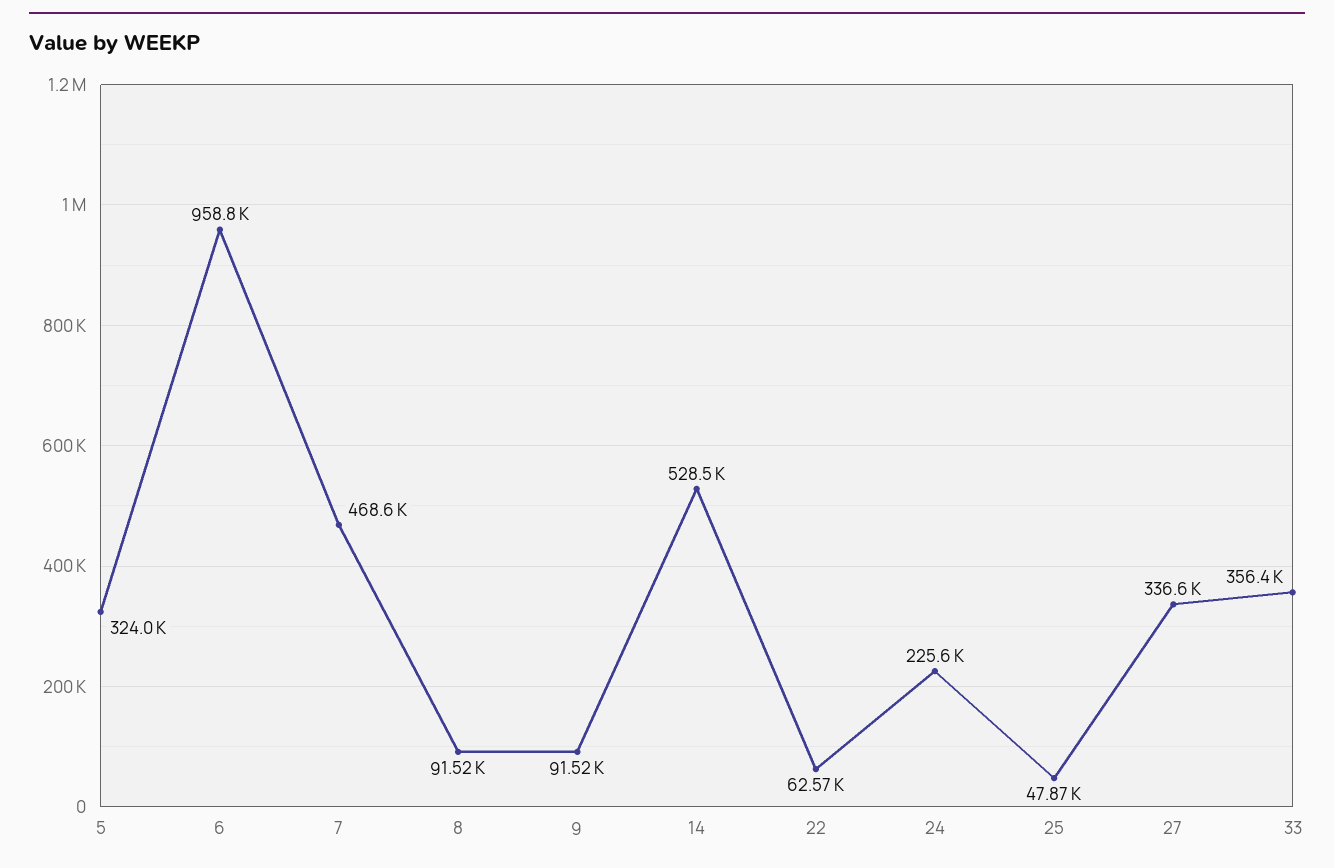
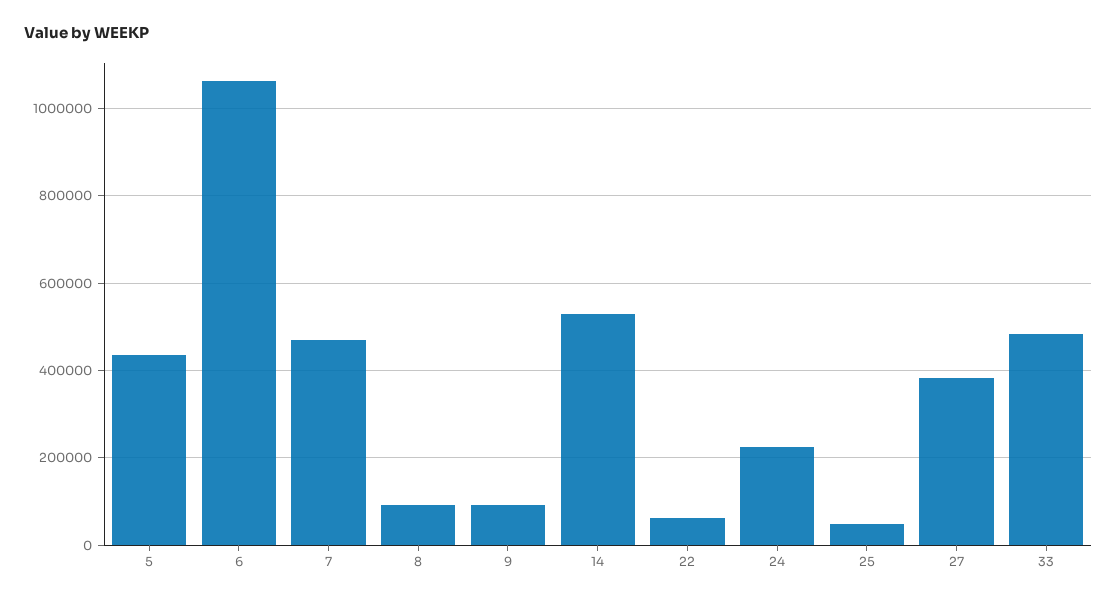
  {
-   "5": 324000,
+   "5": 440000,
-   "6": 958800,
+   "6": 1060000,
    "7": 468600,
    "8": 91520,
    "9": 91520,
    "14": 528500,
    "22": 62570,
    "24": 225600,
    "25": 47870,
-   "27": 336600,
+   "27": 380000,
-   "33": 356400
+   "33": 480000
  }

